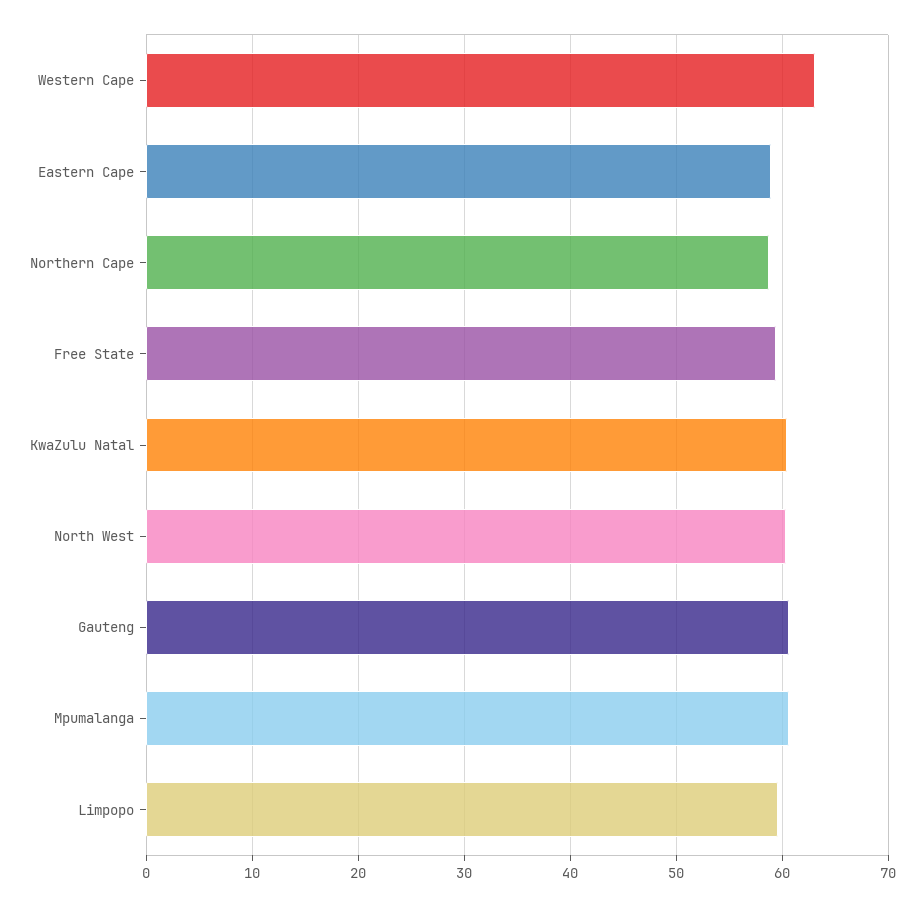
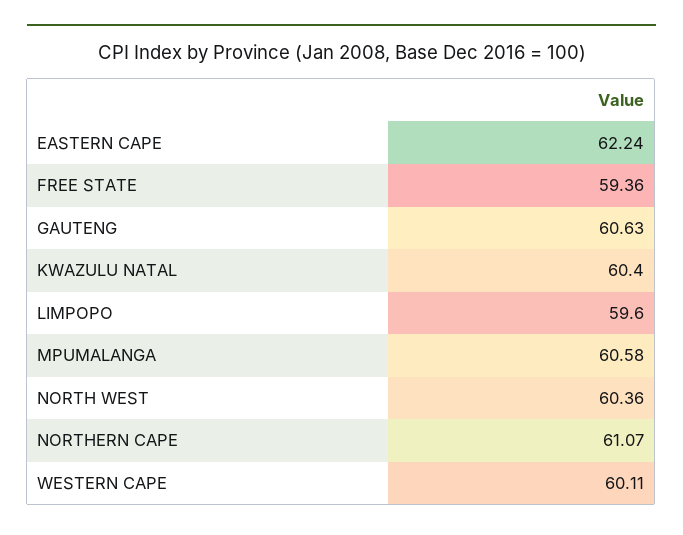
  {
-   "Western Cape": 63,
+   "Western Cape": 60.11,
-   "Eastern Cape": 59,
+   "Eastern Cape": 62.24,
-   "Northern Cape": 59,
+   "Northern Cape": 61.07,
    "Free State": 59.36,
    "KwaZulu Natal": 60.4,
    "North West": 60.36,
    "Gauteng": 60.63,
    "Mpumalanga": 60.58,
    "Limpopo": 59.6
  }

